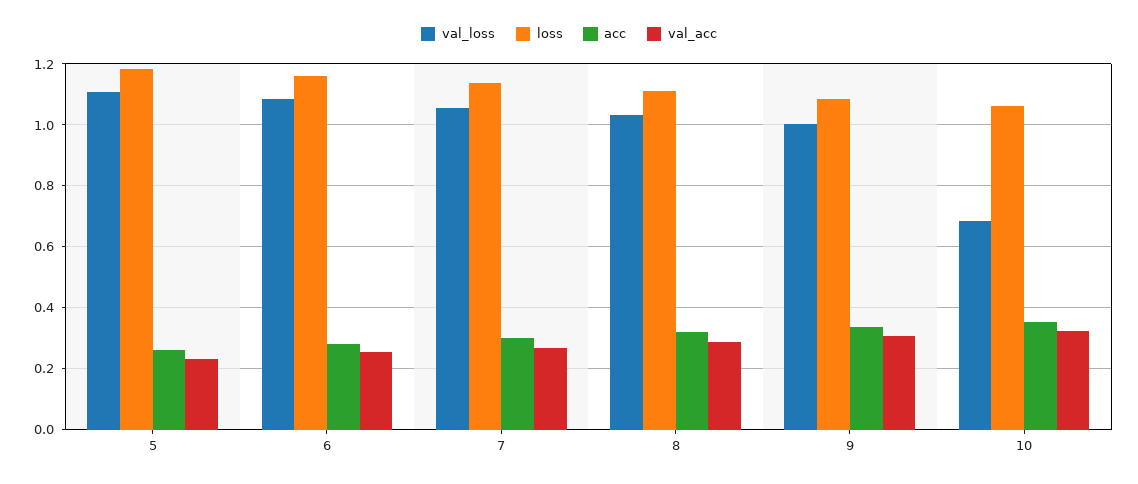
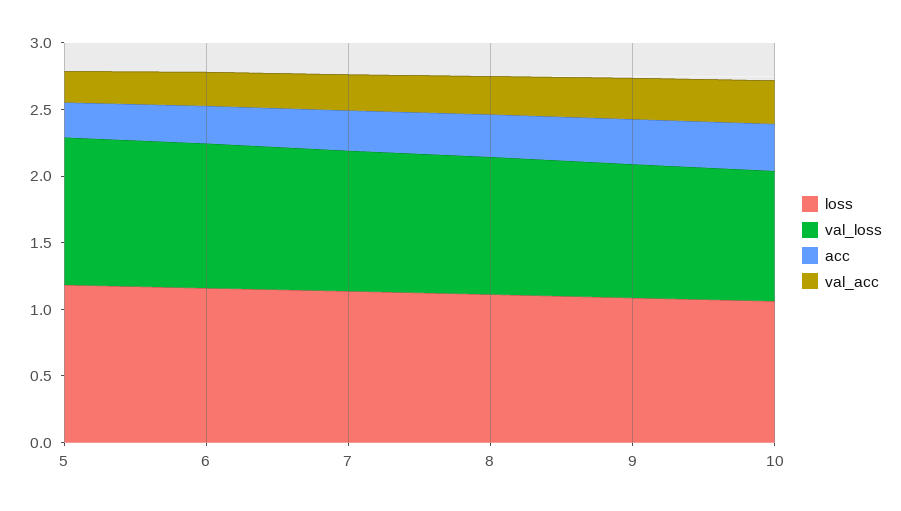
  {
    "val_loss": {
      "5": 1.1,
      "6": 1.08,
      "7": 1.06,
      "8": 1.04,
      "9": 1,
-     "10": 0.68
+     "10": 1
    },
    "loss": {
      "5": 1.18,
      "6": 1.16,
      "7": 1.14,
      "8": 1.12,
      "9": 1.08,
      "10": 1.06
    },
    "acc": {
      "5": 0.26,
      "6": 0.28,
      "7": 0.3,
      "8": 0.32,
      "9": 0.34,
      "10": 0.36
    },
    "val_acc": {
      "5": 0.24,
      "6": 0.26,
      "7": 0.26,
      "8": 0.28,
      "9": 0.3,
      "10": 0.32
    }
  }

